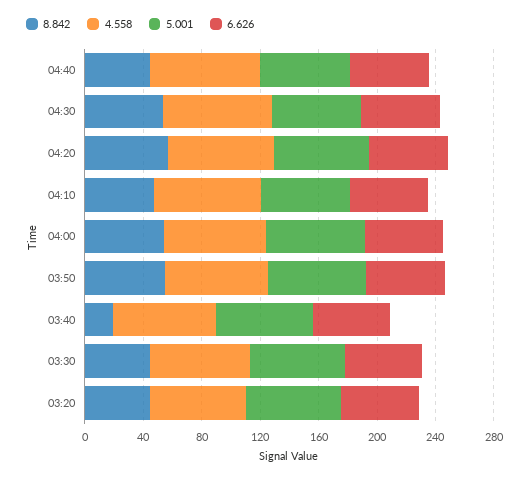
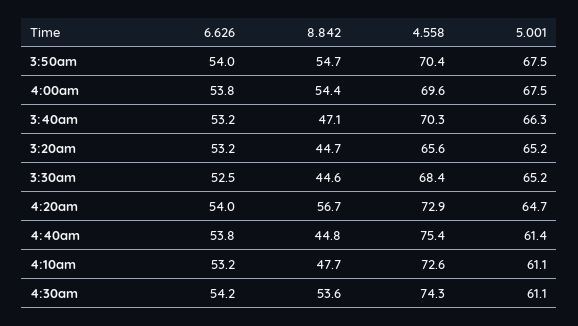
  {
    "8.842": {
      "04:40": 44.8,
      "04:30": 53.6,
      "04:20": 56.7,
      "04:10": 47.7,
      "04:00": 54.4,
      "03:50": 54.7,
-     "03:40": 20,
+     "03:40": 47.1,
      "03:30": 44.6,
      "03:20": 44.7
    },
    "4.558": {
      "04:40": 75.4,
      "04:30": 74.3,
      "04:20": 72.9,
      "04:10": 72.6,
      "04:00": 69.6,
      "03:50": 70.4,
      "03:40": 70.3,
      "03:30": 68.4,
      "03:20": 65.6
    },
    "5.001": {
      "04:40": 61.4,
      "04:30": 61.1,
      "04:20": 64.7,
      "04:10": 61.1,
      "04:00": 67.5,
      "03:50": 67.5,
      "03:40": 66.3,
      "03:30": 65.2,
      "03:20": 65.2
    },
    "6.626": {
      "04:40": 53.8,
      "04:30": 54.2,
      "04:20": 54,
      "04:10": 53.2,
      "04:00": 53.8,
      "03:50": 54,
      "03:40": 53.2,
      "03:30": 52.5,
      "03:20": 53.2
    }
  }

